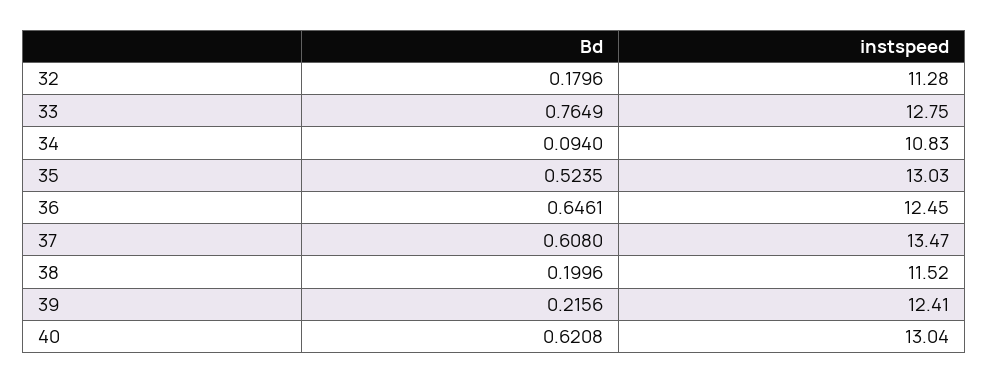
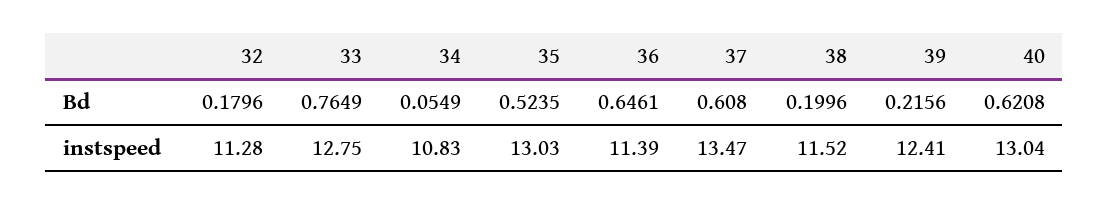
  {
    "Bd": {
      "32": 0.1796,
      "33": 0.7649,
-     "34": 0.094,
+     "34": 0.0549,
      "35": 0.5235,
      "36": 0.6461,
      "37": 0.608,
      "38": 0.1996,
      "39": 0.2156,
      "40": 0.6208
    },
    "instspeed": {
      "32": 11.28,
      "33": 12.75,
      "34": 10.83,
      "35": 13.03,
-     "36": 12.45,
+     "36": 11.39,
      "37": 13.47,
      "38": 11.52,
      "39": 12.41,
      "40": 13.04
    }
  }

